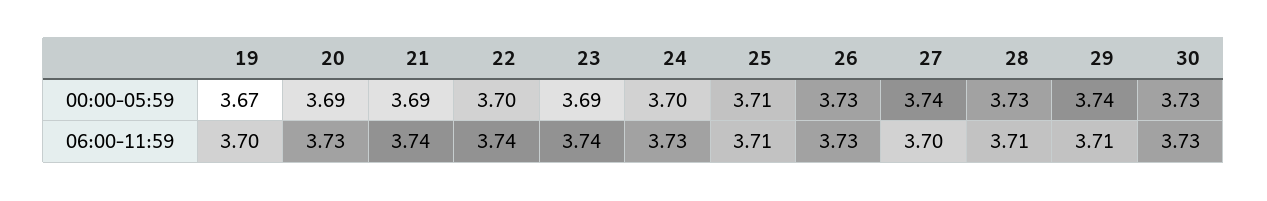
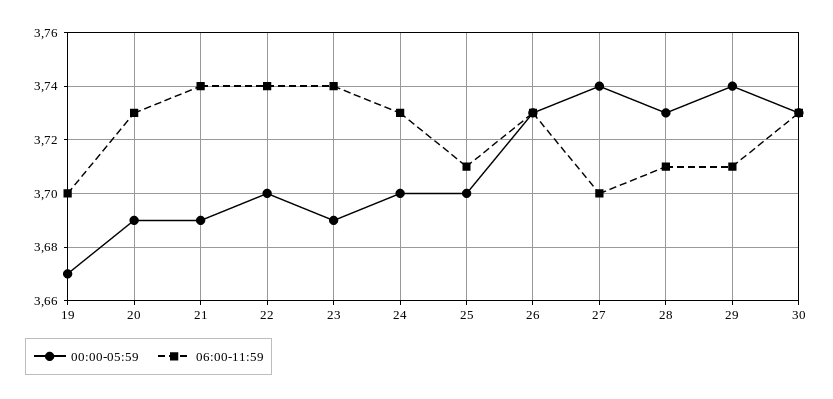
  {
    "00:00-05:59": {
      "19": 3.67,
      "20": 3.69,
      "21": 3.69,
      "22": 3.7,
      "23": 3.69,
      "24": 3.7,
-     "25": 3.71,
+     "25": 3.7,
      "26": 3.73,
      "27": 3.74,
      "28": 3.73,
      "29": 3.74,
      "30": 3.73
    },
    "06:00-11:59": {
      "19": 3.7,
      "20": 3.73,
      "21": 3.74,
      "22": 3.74,
      "23": 3.74,
      "24": 3.73,
      "25": 3.71,
      "26": 3.73,
      "27": 3.7,
      "28": 3.71,
      "29": 3.71,
      "30": 3.73
    }
  }

